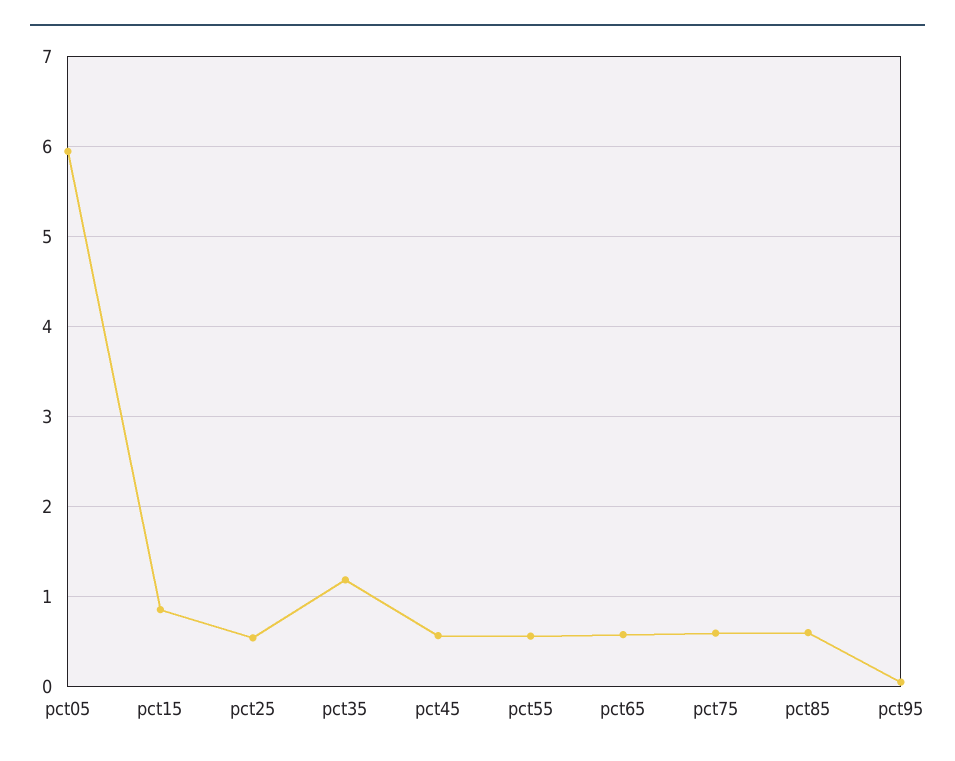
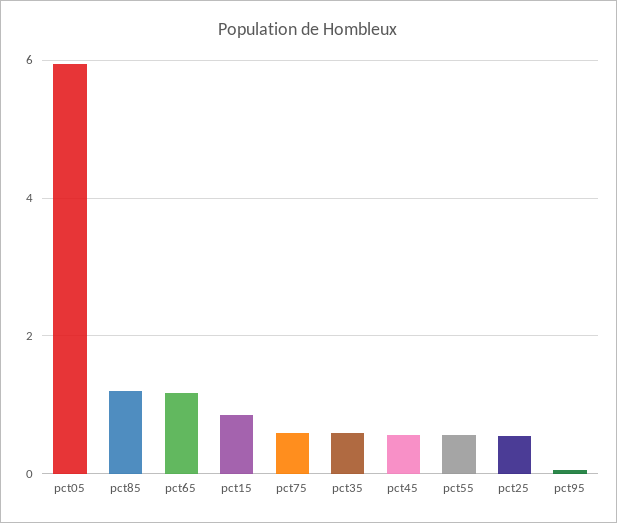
  {
    "pct05": 5.9,
    "pct15": 0.9,
    "pct25": 0.5,
-   "pct35": 1.2,
+   "pct35": 0.6,
    "pct45": 0.6,
    "pct55": 0.6,
-   "pct65": 0.6,
+   "pct65": 1.2,
    "pct75": 0.6,
-   "pct85": 0.6,
+   "pct85": 1.2,
    "pct95": 0
  }

